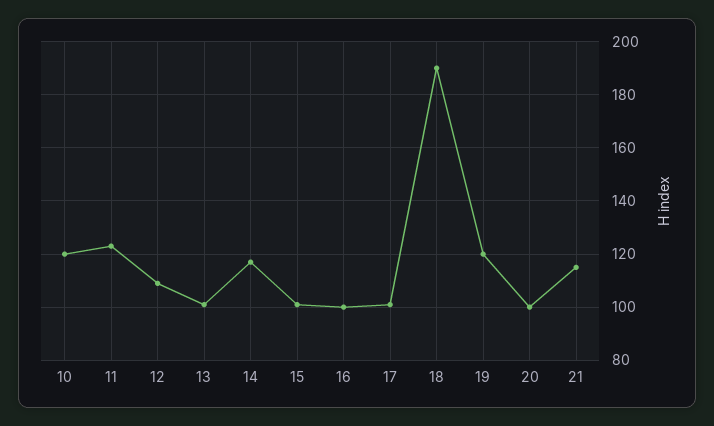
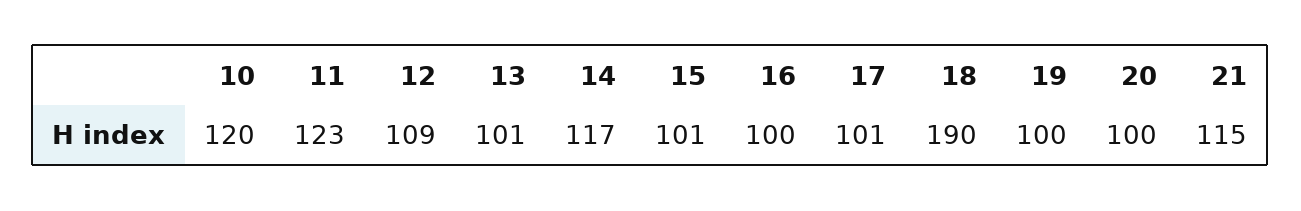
  {
    "10": 120,
    "11": 123,
    "12": 109,
    "13": 101,
    "14": 117,
    "15": 101,
    "16": 100,
    "17": 101,
    "18": 190,
-   "19": 120,
+   "19": 100,
    "20": 100,
    "21": 115
  }

